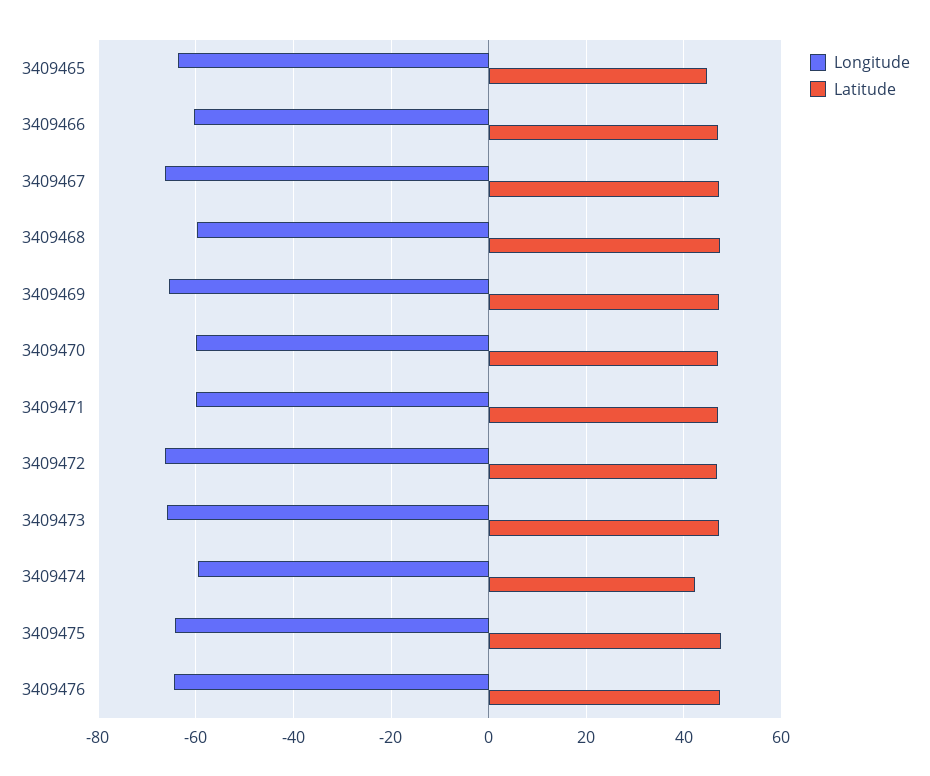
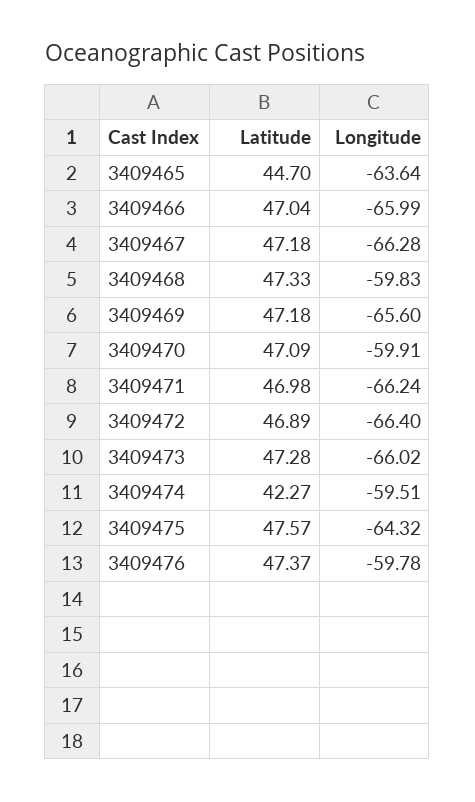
  {
    "Longitude": {
      "3409465": -63.64,
-     "3409466": -60,
+     "3409466": -65.99,
      "3409467": -66.28,
      "3409468": -59.83,
      "3409469": -65.6,
      "3409470": -59.91,
-     "3409471": -60,
+     "3409471": -66.24,
      "3409472": -66.4,
      "3409473": -66.02,
      "3409474": -59.51,
      "3409475": -64.32,
-     "3409476": -64
+     "3409476": -59.78
    },
    "Latitude": {
      "3409465": 44.7,
      "3409466": 47.04,
      "3409467": 47.18,
      "3409468": 47.33,
      "3409469": 47.18,
      "3409470": 47.09,
      "3409471": 46.98,
      "3409472": 46.89,
      "3409473": 47.28,
      "3409474": 42.27,
      "3409475": 47.57,
      "3409476": 47.37
    }
  }

